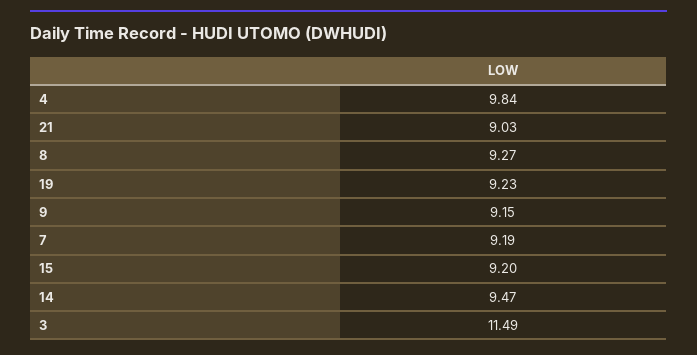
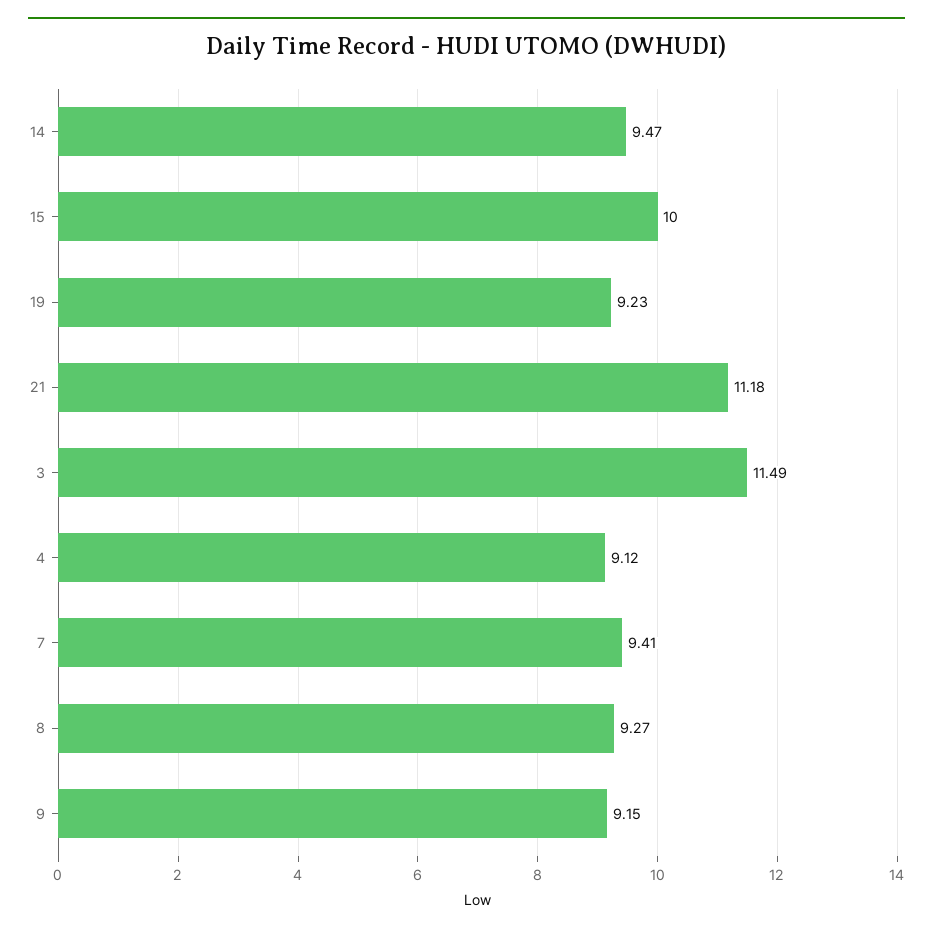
  {
-   "4": 9.84,
+   "4": 9.12,
-   "21": 9.03,
+   "21": 11.18,
    "8": 9.27,
    "19": 9.23,
    "9": 9.15,
-   "7": 9.19,
+   "7": 9.41,
-   "15": 9.2,
+   "15": 10,
    "14": 9.47,
    "3": 11.49
  }

